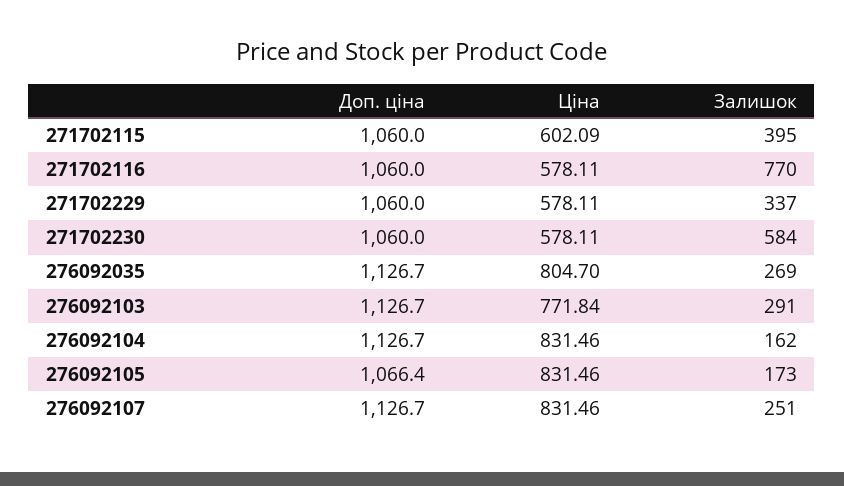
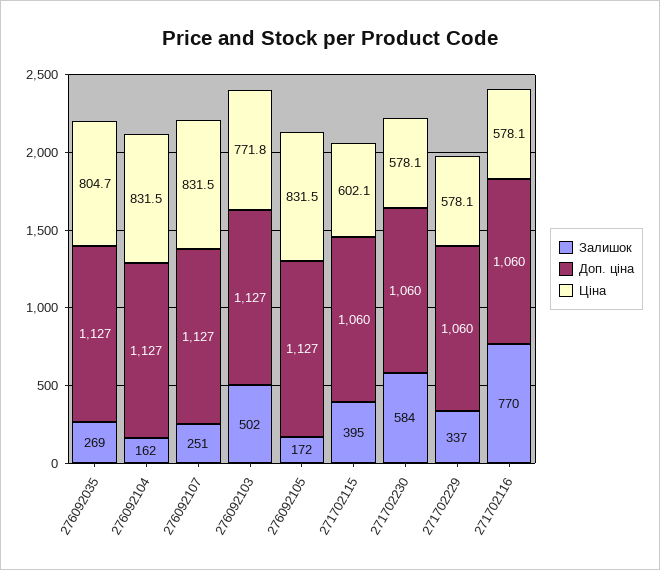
  {
    "Доп. ціна": {
      "271702115": 1060,
      "271702116": 1060,
      "271702229": 1060,
      "271702230": 1060,
      "276092035": 1126.7,
      "276092103": 1126.7,
      "276092104": 1126.7,
-     "276092105": 1066.4,
+     "276092105": 1127,
      "276092107": 1126.7
    },
    "Ціна": {
      "271702115": 602.09,
      "271702116": 578.11,
      "271702229": 578.11,
      "271702230": 578.11,
      "276092035": 804.7,
      "276092103": 771.84,
      "276092104": 831.46,
      "276092105": 831.46,
      "276092107": 831.46
    },
    "Залишок": {
      "271702115": 395,
      "271702116": 770,
      "271702229": 337,
      "271702230": 584,
      "276092035": 269,
-     "276092103": 291,
+     "276092103": 502,
      "276092104": 162,
-     "276092105": 173,
+     "276092105": 172,
      "276092107": 251
    }
  }

